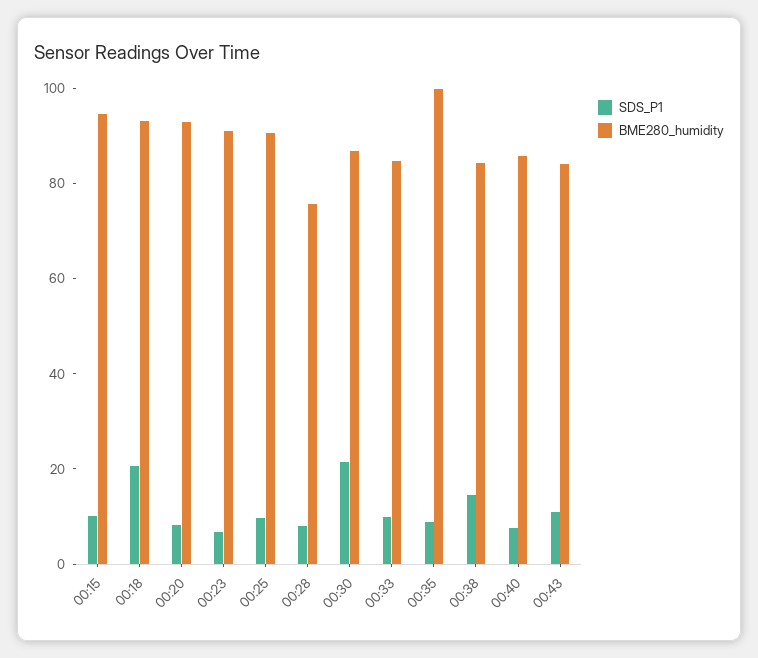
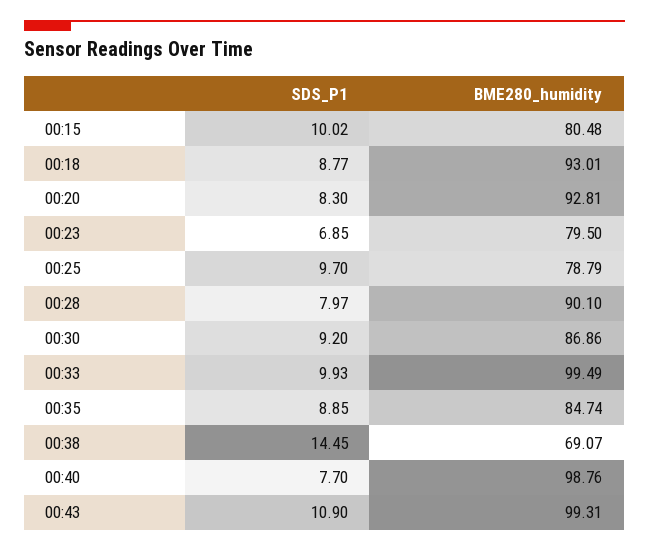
  {
    "SDS_P1": {
      "00:15": 10.02,
-     "00:18": 20,
+     "00:18": 8.77,
      "00:20": 8.3,
      "00:23": 6.85,
      "00:25": 9.7,
      "00:28": 7.97,
-     "00:30": 20,
+     "00:30": 9.2,
      "00:33": 9.93,
      "00:35": 8.85,
      "00:38": 14.45,
      "00:40": 7.7,
      "00:43": 10.9
    },
    "BME280_humidity": {
-     "00:15": 95,
+     "00:15": 80.48,
      "00:18": 93.01,
      "00:20": 92.81,
-     "00:23": 90,
+     "00:23": 79.5,
-     "00:25": 90,
+     "00:25": 78.79,
-     "00:28": 75,
+     "00:28": 90.1,
      "00:30": 86.86,
-     "00:33": 85,
+     "00:33": 99.49,
-     "00:35": 100,
+     "00:35": 84.74,
-     "00:38": 85,
+     "00:38": 69.07,
-     "00:40": 85,
+     "00:40": 98.76,
-     "00:43": 85
+     "00:43": 99.31
    }
  }

